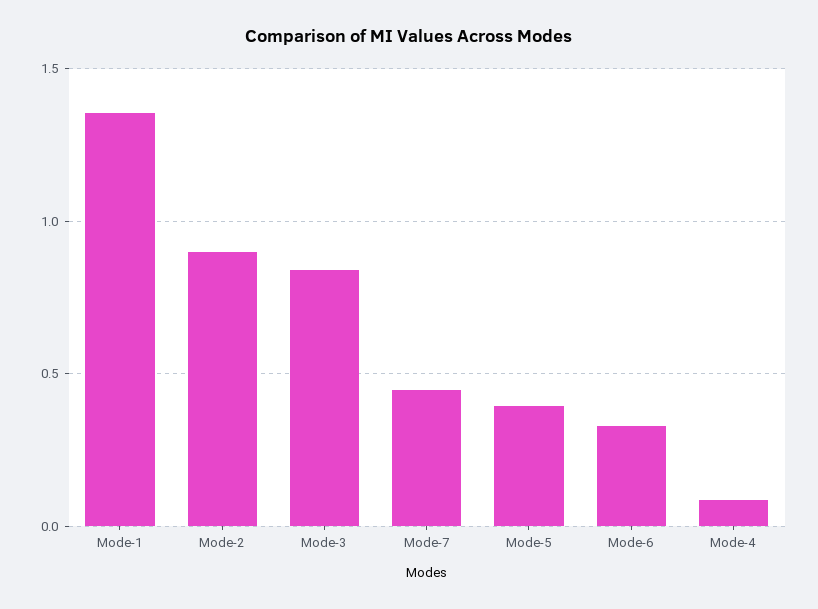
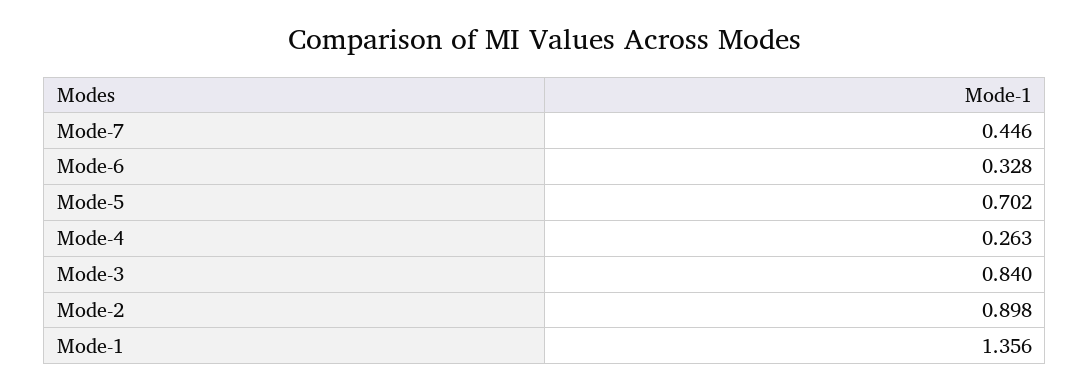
  {
    "Mode-1": 1.356,
    "Mode-2": 0.898,
    "Mode-3": 0.84,
    "Mode-7": 0.446,
-   "Mode-5": 0.4,
+   "Mode-5": 0.702,
    "Mode-6": 0.328,
-   "Mode-4": 0.1
+   "Mode-4": 0.263
  }

